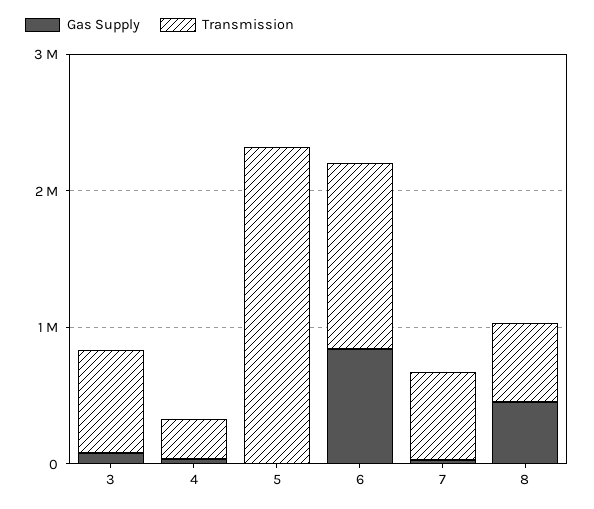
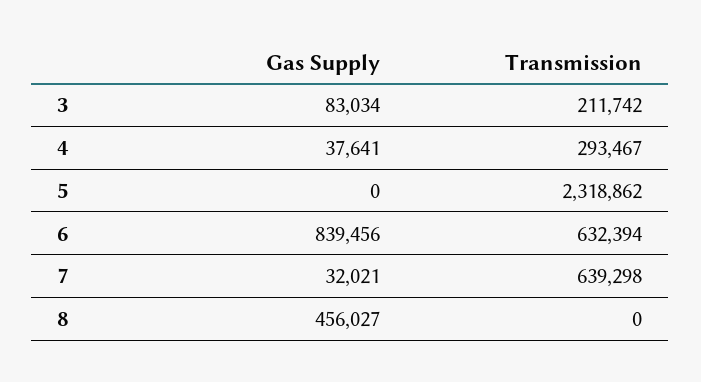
  {
    "Gas Supply": {
      "3": 83034,
      "4": 37641,
      "5": 0,
      "6": 839456,
      "7": 32021,
      "8": 456027
    },
    "Transmission": {
-     "3": 800000,
+     "3": 211742,
      "4": 293467,
      "5": 2318862,
-     "6": 1400000,
+     "6": 632394,
      "7": 639298,
-     "8": 600000
+     "8": 0
    }
  }

